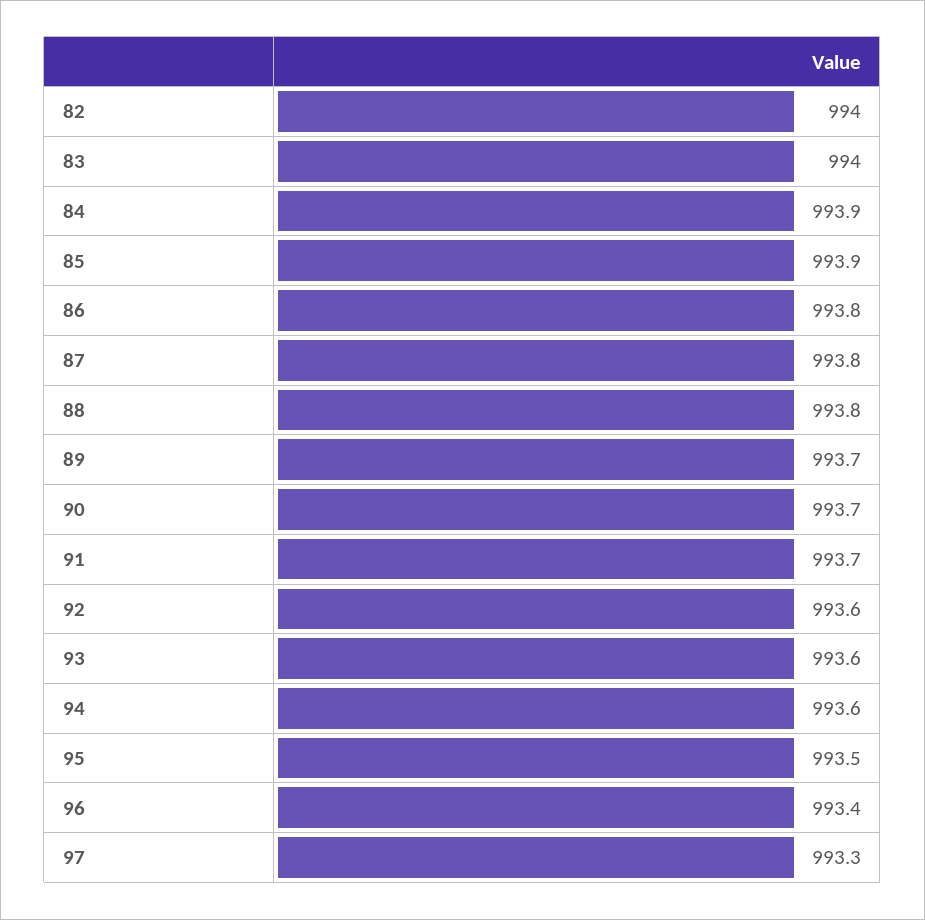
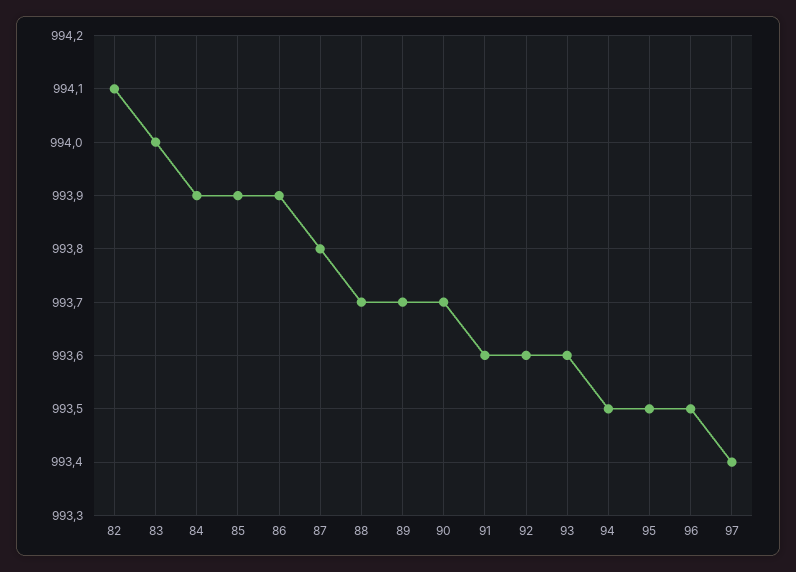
  {
-   "82": 994,
+   "82": 994.1,
    "83": 994,
    "84": 993.9,
    "85": 993.9,
-   "86": 993.8,
+   "86": 993.9,
    "87": 993.8,
-   "88": 993.8,
+   "88": 993.7,
    "89": 993.7,
    "90": 993.7,
-   "91": 993.7,
+   "91": 993.6,
    "92": 993.6,
    "93": 993.6,
-   "94": 993.6,
+   "94": 993.5,
    "95": 993.5,
-   "96": 993.4,
+   "96": 993.5,
-   "97": 993.3
+   "97": 993.4
  }

